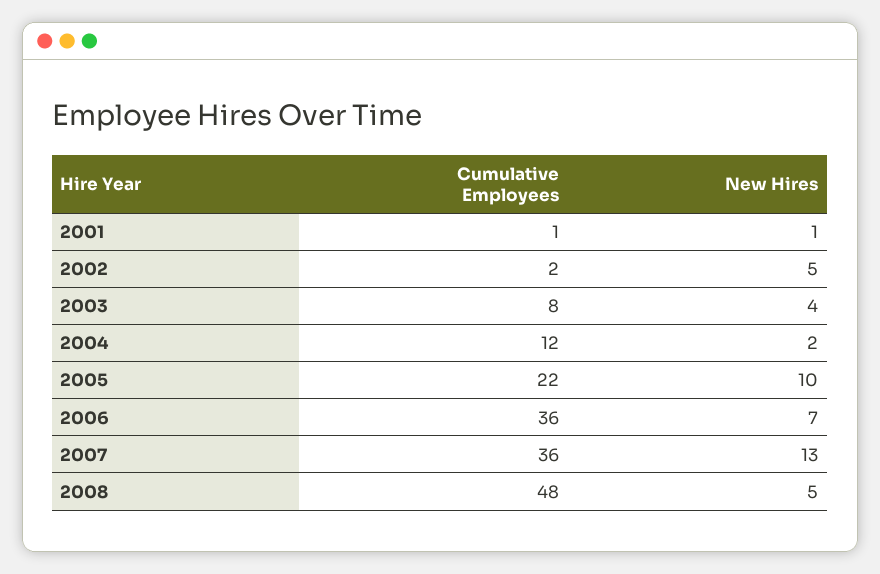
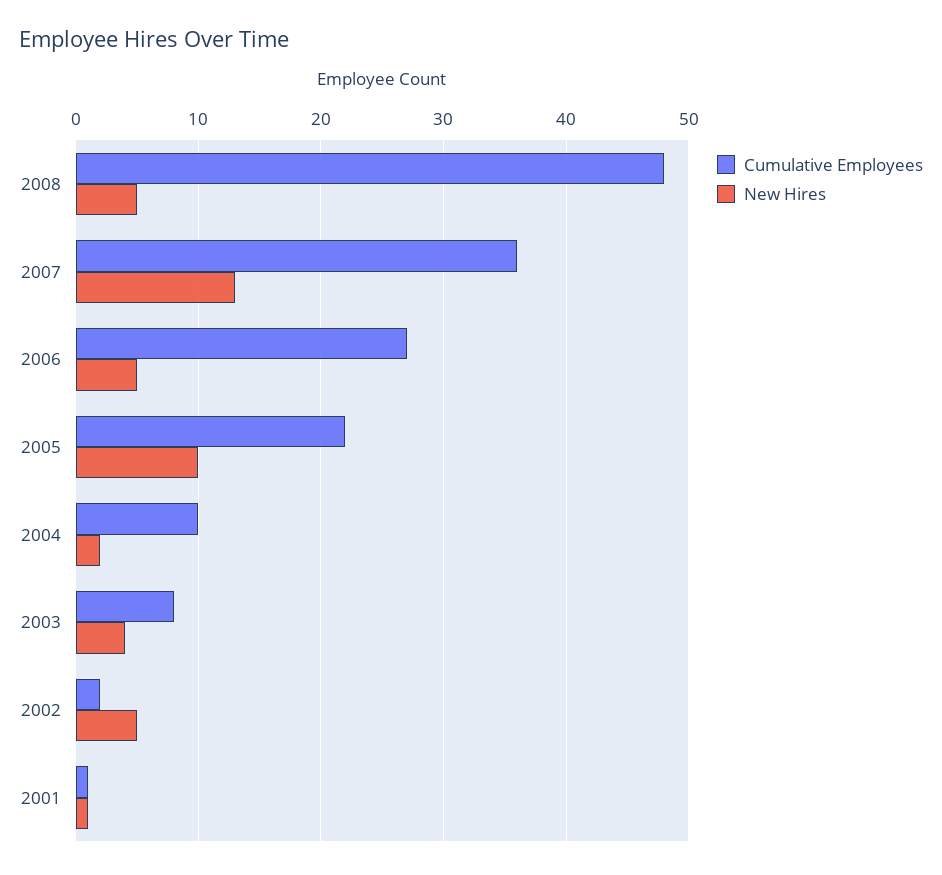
  {
    "Cumulative Employees": {
      "2001": 1,
      "2002": 2,
      "2003": 8,
-     "2004": 12,
+     "2004": 10,
      "2005": 22,
-     "2006": 36,
+     "2006": 27,
      "2007": 36,
      "2008": 48
    },
    "New Hires": {
      "2001": 1,
      "2002": 5,
      "2003": 4,
      "2004": 2,
      "2005": 10,
-     "2006": 7,
+     "2006": 5,
      "2007": 13,
      "2008": 5
    }
  }

